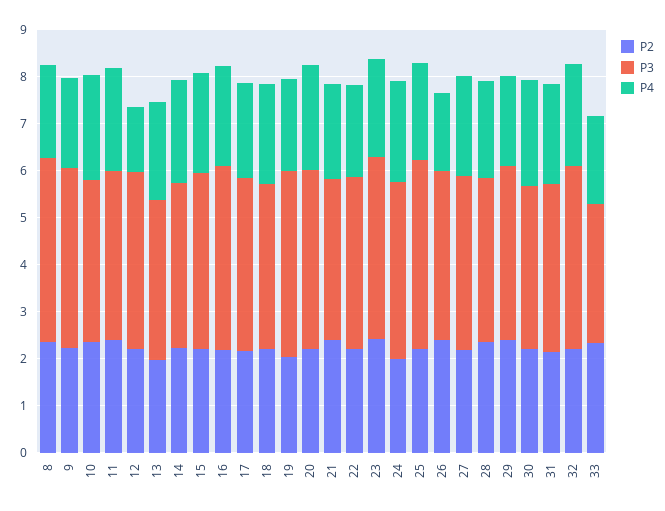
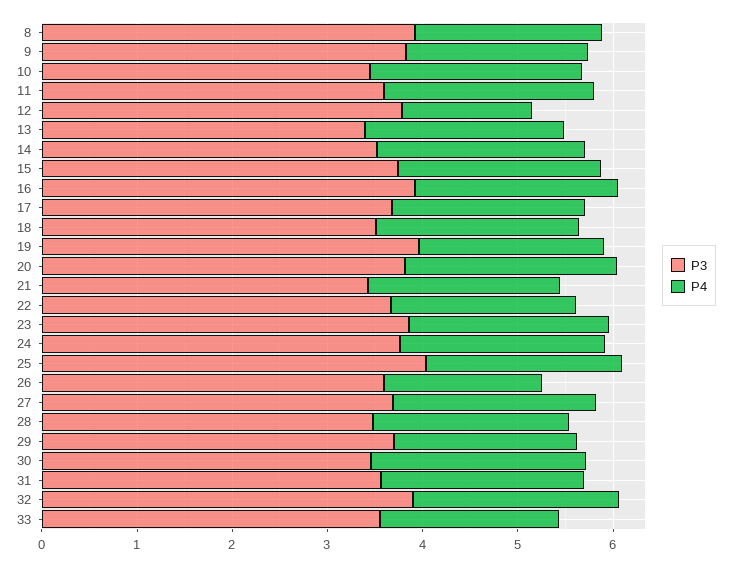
  {
-   "P2": {
-     "8": 2.4,
-     "9": 2.2,
-     "10": 2.4,
-     "11": 2.4,
-     "12": 2.2,
-     "13": 2,
-     "14": 2.2,
-     "15": 2.2,
-     "16": 2.2,
-     "17": 2.2,
-     "18": 2.2,
-     "19": 2,
-     "20": 2.2,
-     "21": 2.4,
-     "22": 2.2,
-     "23": 2.4,
-     "24": 2,
-     "25": 2.2,
-     "26": 2.4,
-     "27": 2.2,
-     "28": 2.4,
-     "29": 2.4,
-     "30": 2.2,
-     "31": 2.2,
-     "32": 2.2,
-     "33": 2.4
-   },
    "P3": {
      "8": 4,
      "9": 3.8,
      "10": 3.4,
      "11": 3.6,
      "12": 3.8,
      "13": 3.4,
      "14": 3.6,
      "15": 3.8,
      "16": 4,
      "17": 3.6,
      "18": 3.6,
      "19": 4,
      "20": 3.8,
      "21": 3.4,
      "22": 3.6,
      "23": 3.8,
      "24": 3.8,
      "25": 4,
      "26": 3.6,
      "27": 3.6,
      "28": 3.4,
      "29": 3.6,
      "30": 3.4,
      "31": 3.6,
      "32": 3.8,
-     "33": 3
+     "33": 3.6
    },
    "P4": {
      "8": 2,
      "9": 2,
      "10": 2.2,
      "11": 2.2,
      "12": 1.4,
      "13": 2,
      "14": 2.2,
      "15": 2.2,
      "16": 2.2,
      "17": 2,
      "18": 2.2,
      "19": 2,
      "20": 2.2,
      "21": 2,
      "22": 2,
      "23": 2,
      "24": 2.2,
      "25": 2,
      "26": 1.6,
      "27": 2.2,
      "28": 2,
      "29": 2,
      "30": 2.2,
      "31": 2.2,
      "32": 2.2,
      "33": 1.8
    }
  }

